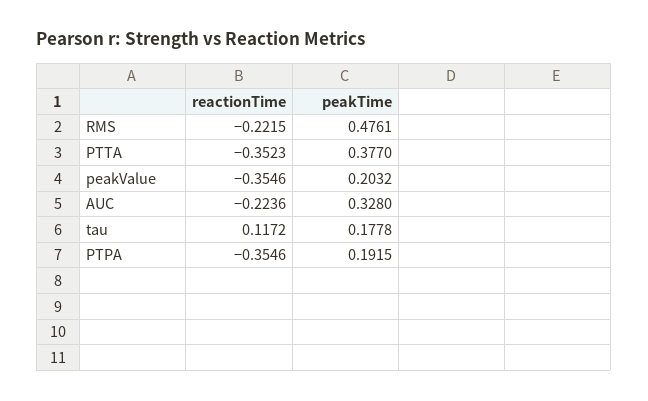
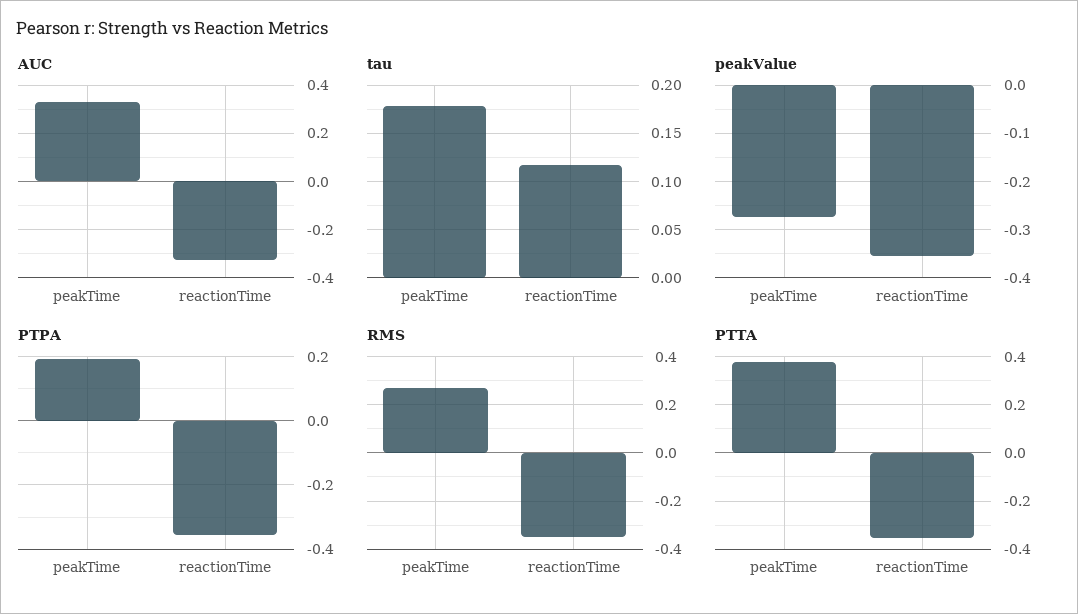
  {
    "RMS": {
-     "reactionTime": -0.2215,
+     "reactionTime": -0.35,
-     "peakTime": 0.4761
+     "peakTime": 0.275
    },
    "PTTA": {
      "reactionTime": -0.3523,
      "peakTime": 0.377
    },
    "peakValue": {
      "reactionTime": -0.3546,
-     "peakTime": 0.2032
+     "peakTime": -0.28
    },
    "AUC": {
-     "reactionTime": -0.2236,
+     "reactionTime": -0.325,
      "peakTime": 0.328
    },
    "tau": {
      "reactionTime": 0.1172,
      "peakTime": 0.1778
    },
    "PTPA": {
      "reactionTime": -0.3546,
      "peakTime": 0.1915
    }
  }

